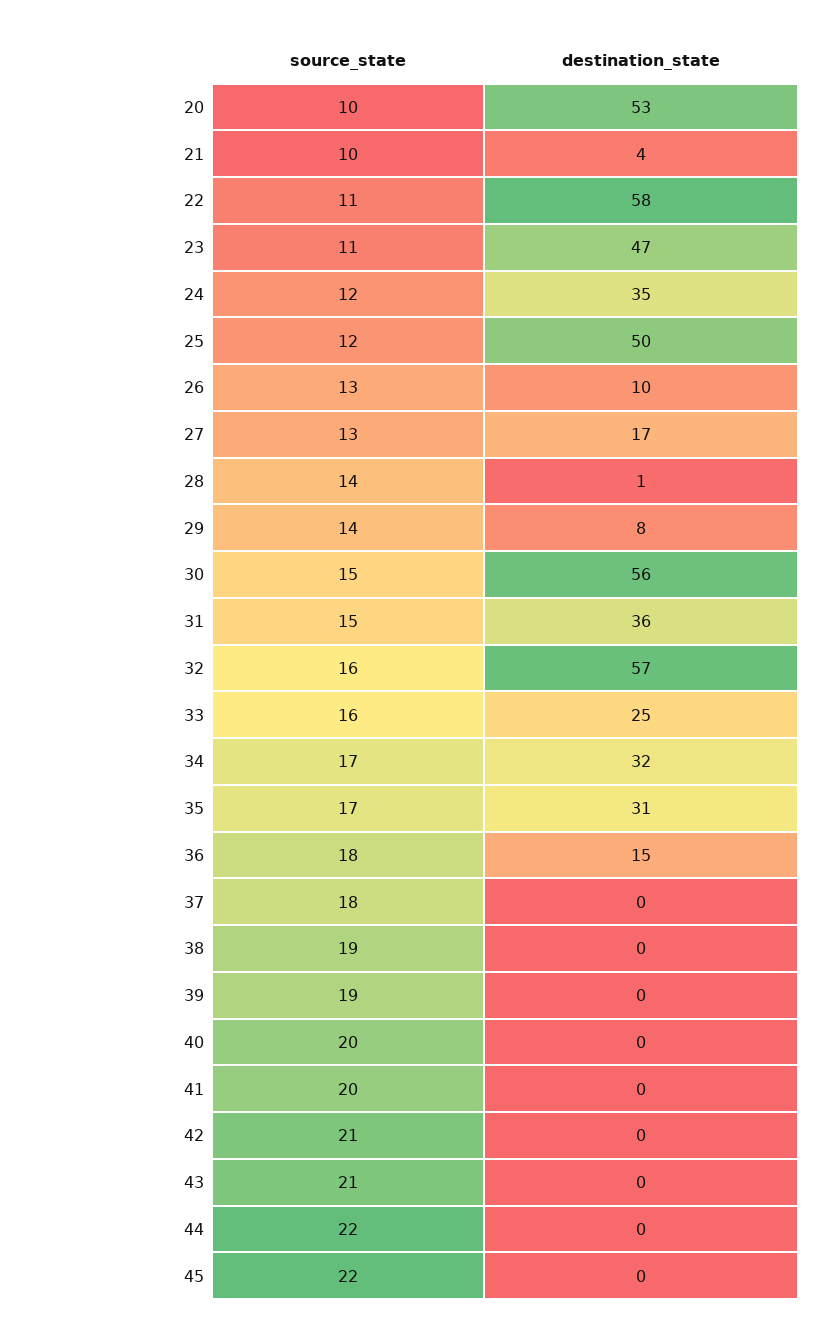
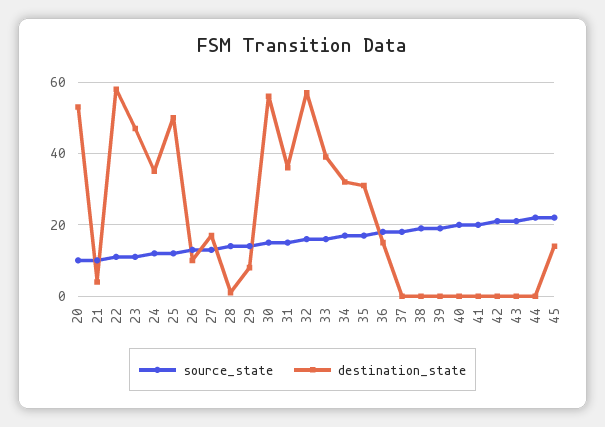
  {
    "source_state": {
      "20": 10,
      "21": 10,
      "22": 11,
      "23": 11,
      "24": 12,
      "25": 12,
      "26": 13,
      "27": 13,
      "28": 14,
      "29": 14,
      "30": 15,
      "31": 15,
      "32": 16,
      "33": 16,
      "34": 17,
      "35": 17,
      "36": 18,
      "37": 18,
      "38": 19,
      "39": 19,
      "40": 20,
      "41": 20,
      "42": 21,
      "43": 21,
      "44": 22,
      "45": 22
    },
    "destination_state": {
      "20": 53,
      "21": 4,
      "22": 58,
      "23": 47,
      "24": 35,
      "25": 50,
      "26": 10,
      "27": 17,
      "28": 1,
      "29": 8,
      "30": 56,
      "31": 36,
      "32": 57,
-     "33": 25,
+     "33": 40,
      "34": 32,
      "35": 31,
      "36": 15,
      "37": 0,
      "38": 0,
      "39": 0,
      "40": 0,
      "41": 0,
      "42": 0,
      "43": 0,
      "44": 0,
-     "45": 0
+     "45": 15
    }
  }

